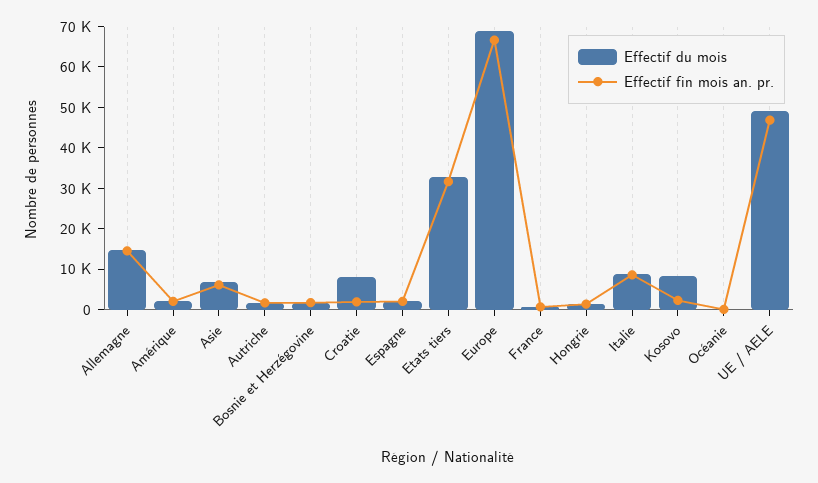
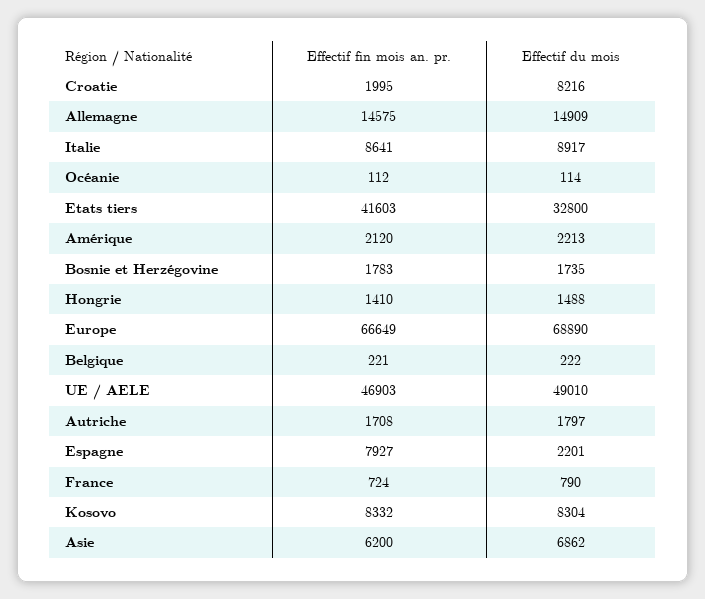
  {
    "Effectif du mois": {
      "Allemagne": 14909,
      "Amérique": 2213,
      "Asie": 6862,
      "Autriche": 1797,
      "Bosnie et Herzégovine": 1735,
      "Croatie": 8216,
      "Espagne": 2201,
      "Etats tiers": 32800,
      "Europe": 68890,
      "France": 790,
      "Hongrie": 1488,
      "Italie": 8917,
      "Kosovo": 8304,
      "Océanie": 114,
-     "UE / AELE": 49010
+     "UE / AELE": 49010,
+     "Belgique": 222
    },
    "Effectif fin mois an. pr.": {
      "Allemagne": 14575,
      "Amérique": 2120,
      "Asie": 6200,
      "Autriche": 1708,
      "Bosnie et Herzégovine": 1783,
      "Croatie": 1995,
-     "Espagne": 2000,
+     "Espagne": 7927,
-     "Etats tiers": 32000,
+     "Etats tiers": 41603,
      "Europe": 66649,
      "France": 724,
      "Hongrie": 1410,
      "Italie": 8641,
-     "Kosovo": 2000,
+     "Kosovo": 8332,
      "Océanie": 112,
-     "UE / AELE": 46903
+     "UE / AELE": 46903,
+     "Belgique": 221
    }
  }

